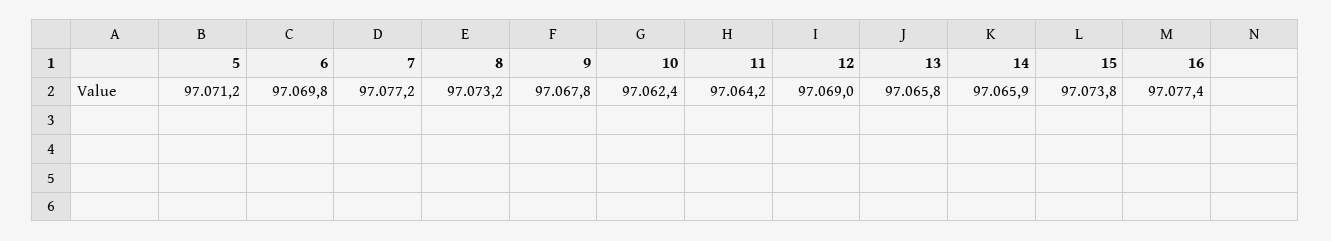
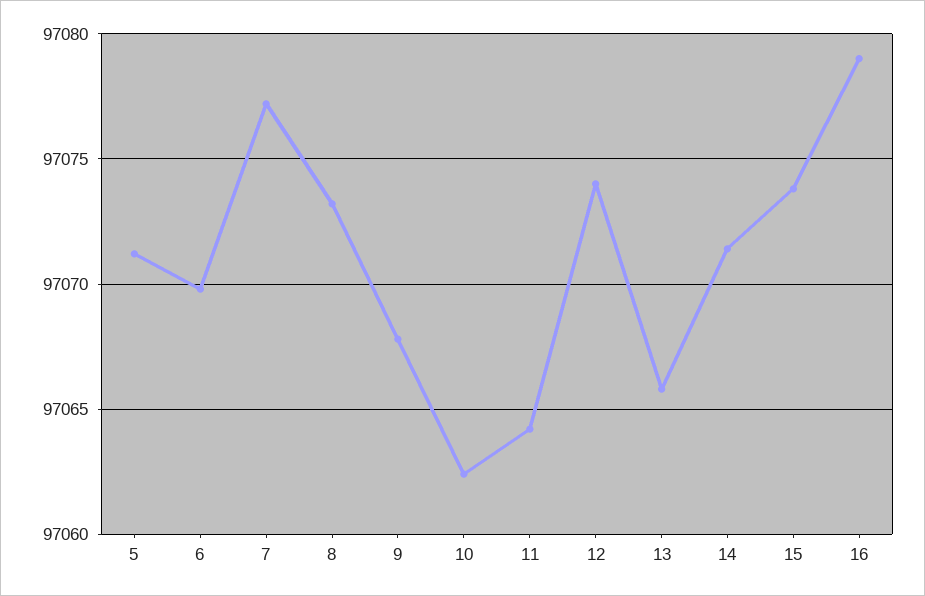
  {
    "5": 97071.2,
    "6": 97069.8,
    "7": 97077.2,
    "8": 97073.2,
    "9": 97067.8,
    "10": 97062.4,
    "11": 97064.2,
-   "12": 97069,
+   "12": 97074,
    "13": 97065.8,
-   "14": 97065.9,
+   "14": 97071.5,
    "15": 97073.8,
-   "16": 97077.4
+   "16": 97079
  }

